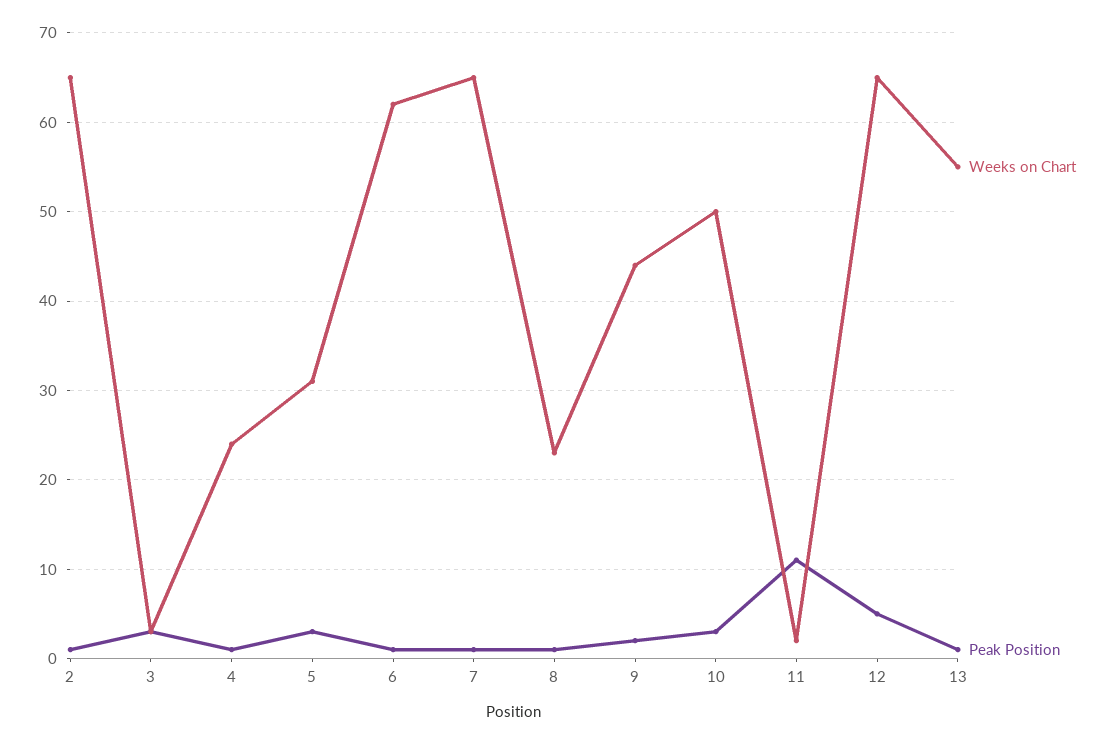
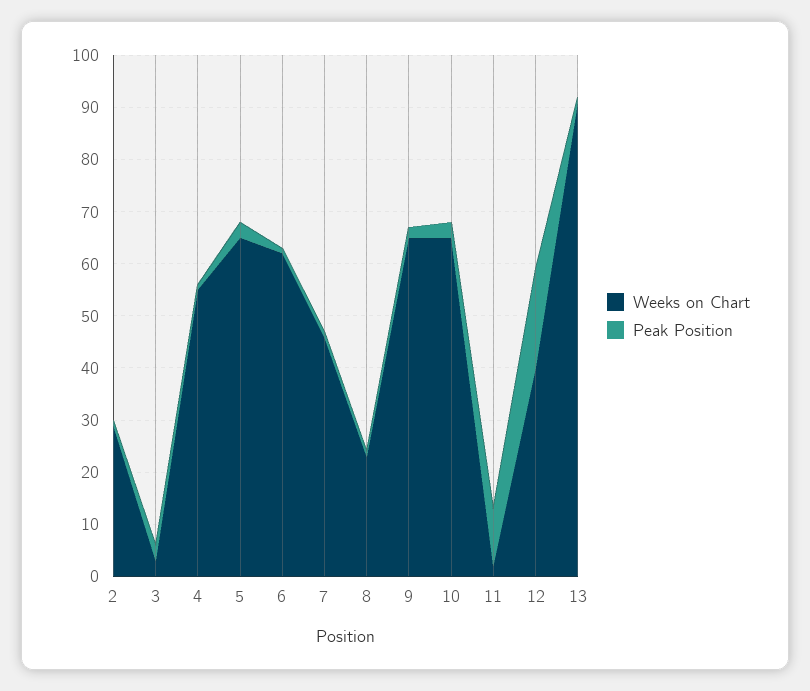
  {
    "Weeks on Chart": {
-     "2": 65,
+     "2": 30,
      "3": 3,
-     "4": 24,
+     "4": 55,
-     "5": 31,
+     "5": 65,
      "6": 62,
-     "7": 65,
+     "7": 45,
      "8": 23,
-     "9": 44,
+     "9": 65,
-     "10": 50,
+     "10": 65,
      "11": 2,
-     "12": 65,
+     "12": 40,
-     "13": 55
+     "13": 90
    },
    "Peak Position": {
      "2": 1,
      "3": 3,
      "4": 1,
      "5": 3,
      "6": 1,
      "7": 1,
      "8": 1,
      "9": 2,
      "10": 3,
      "11": 11,
-     "12": 5,
+     "12": 20,
      "13": 1
    }
  }

